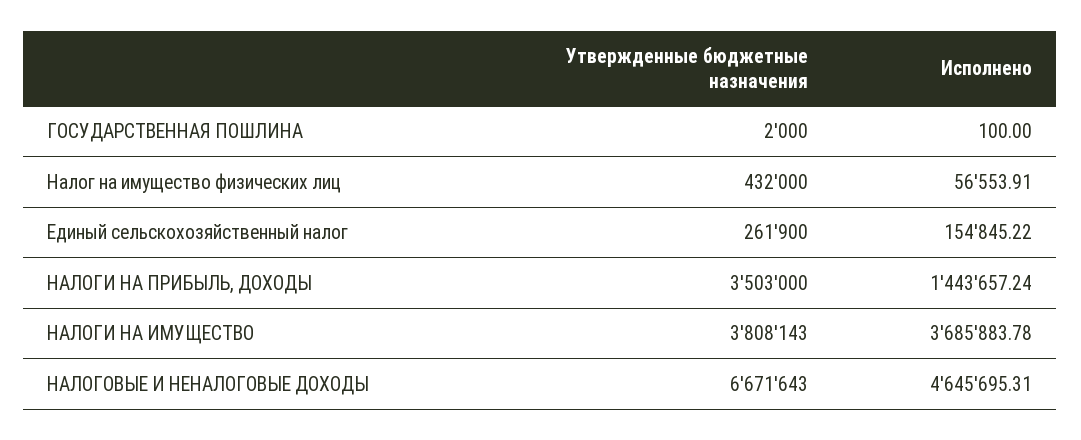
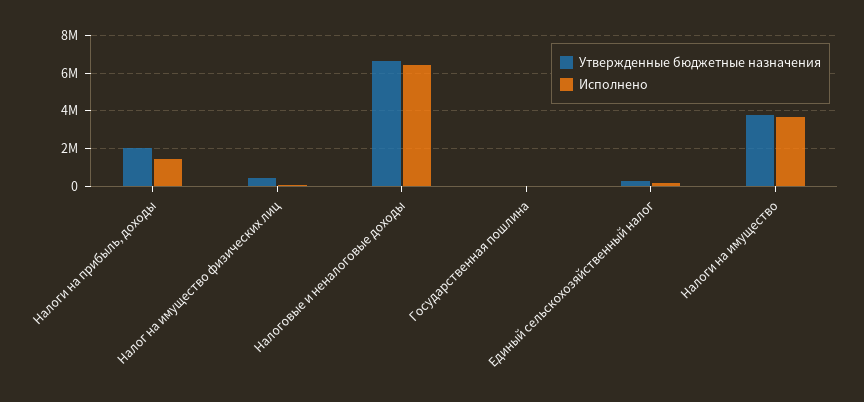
  {
    "Утвержденные бюджетные назначения": {
      "ГОСУДАРСТВЕННАЯ ПОШЛИНА": 2000,
      "Налог на имущество физических лиц": 432000,
      "Единый сельскохозяйственный налог": 261900,
-     "НАЛОГИ НА ПРИБЫЛЬ, ДОХОДЫ": 3503000,
+     "НАЛОГИ НА ПРИБЫЛЬ, ДОХОДЫ": 2000000,
      "НАЛОГИ НА ИМУЩЕСТВО": 3808143,
      "НАЛОГОВЫЕ И НЕНАЛОГОВЫЕ ДОХОДЫ": 6671643
    },
    "Исполнено": {
      "ГОСУДАРСТВЕННАЯ ПОШЛИНА": 100,
      "Налог на имущество физических лиц": 56553.91,
      "Единый сельскохозяйственный налог": 154845.22,
      "НАЛОГИ НА ПРИБЫЛЬ, ДОХОДЫ": 1443657.24,
      "НАЛОГИ НА ИМУЩЕСТВО": 3685883.78,
-     "НАЛОГОВЫЕ И НЕНАЛОГОВЫЕ ДОХОДЫ": 4645695.31
+     "НАЛОГОВЫЕ И НЕНАЛОГОВЫЕ ДОХОДЫ": 6500000
    }
  }

